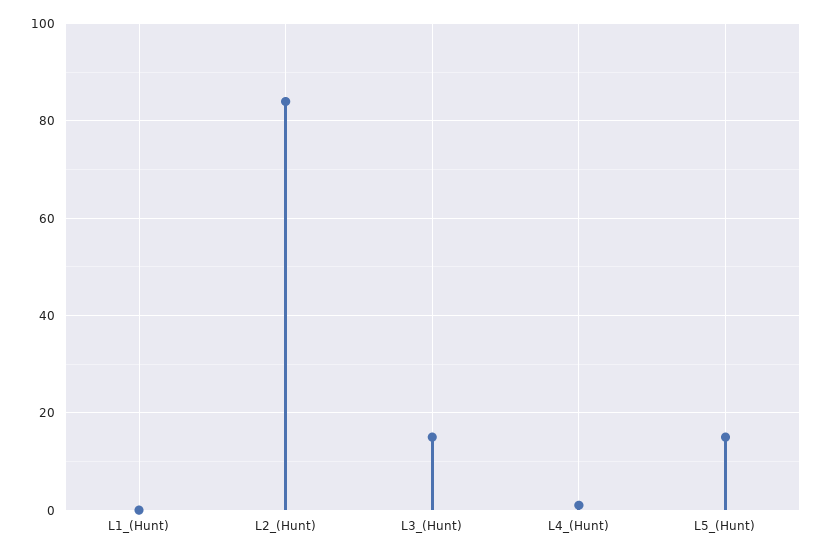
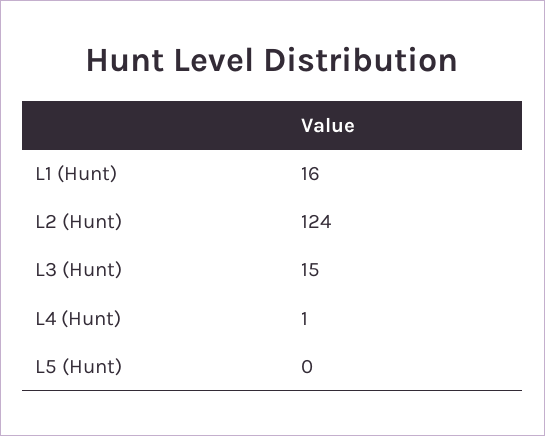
  {
-   "L1_(Hunt)": 0,
+   "L1_(Hunt)": 16,
-   "L2_(Hunt)": 85,
+   "L2_(Hunt)": 124,
    "L3_(Hunt)": 15,
    "L4_(Hunt)": 1,
-   "L5_(Hunt)": 15
+   "L5_(Hunt)": 0
  }

